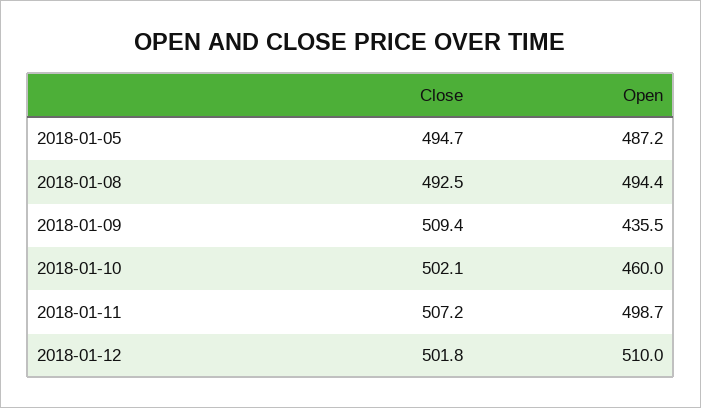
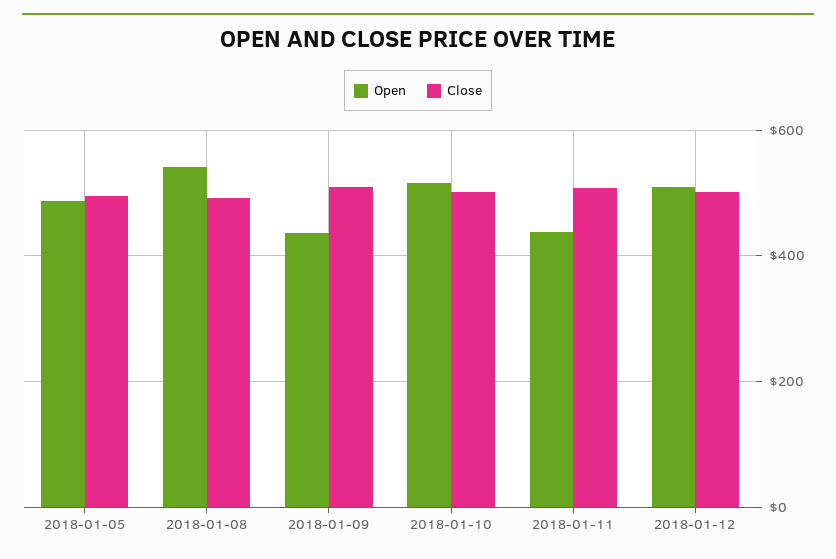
  {
    "Close": {
      "2018-01-05": 494.7,
      "2018-01-08": 492.5,
      "2018-01-09": 509.4,
      "2018-01-10": 502.1,
      "2018-01-11": 507.2,
      "2018-01-12": 501.8
    },
    "Open": {
      "2018-01-05": 487.2,
-     "2018-01-08": 494.4,
+     "2018-01-08": 540,
      "2018-01-09": 435.5,
-     "2018-01-10": 460,
+     "2018-01-10": 520,
-     "2018-01-11": 498.7,
+     "2018-01-11": 440,
      "2018-01-12": 510
    }
  }

